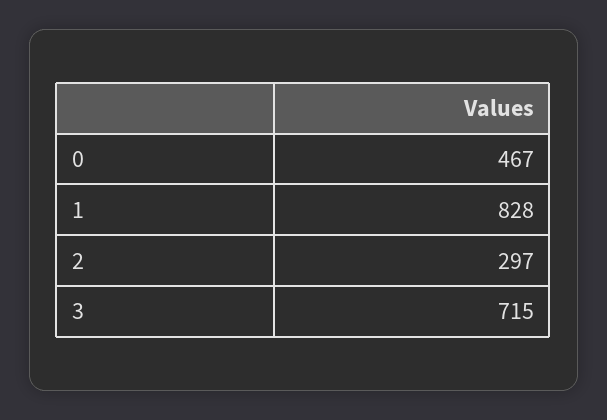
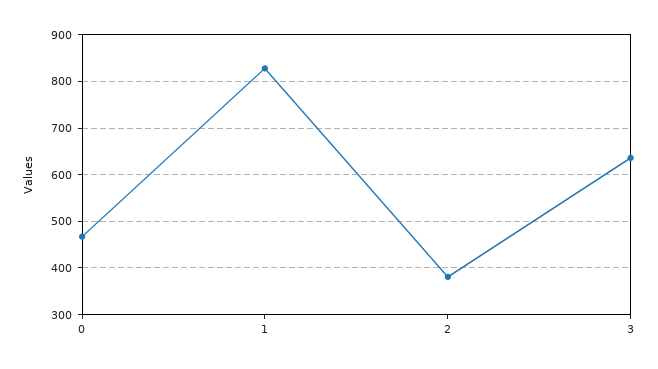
  {
    "0": 467,
    "1": 828,
-   "2": 297,
+   "2": 380,
-   "3": 715
+   "3": 640
  }

